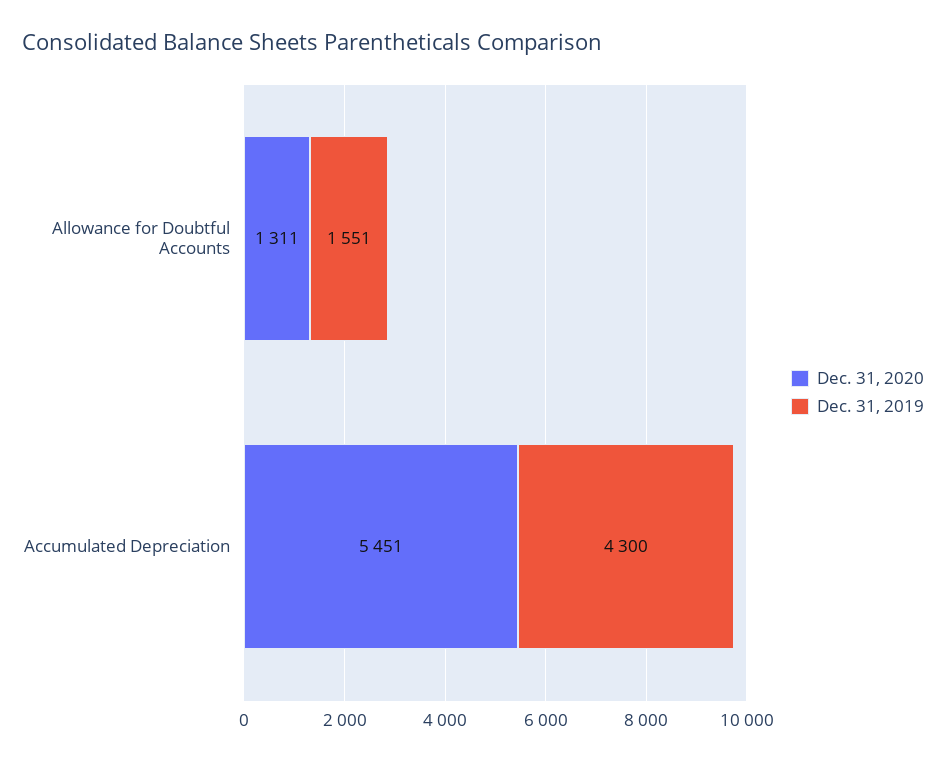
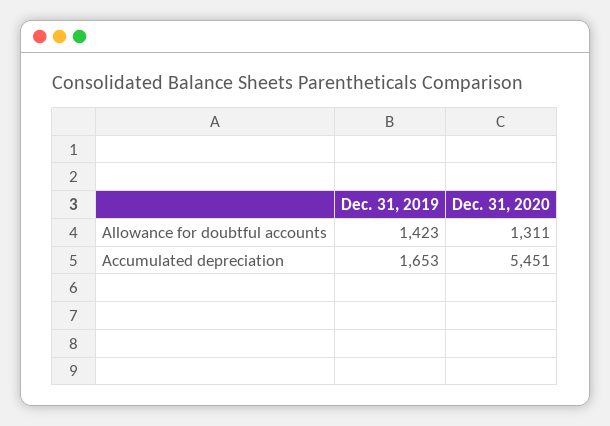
  {
    "Dec. 31, 2020": {
      "Allowance for Doubtful Accounts": 1311,
      "Accumulated Depreciation": 5451
    },
    "Dec. 31, 2019": {
-     "Allowance for Doubtful Accounts": 1551,
+     "Allowance for Doubtful Accounts": 1423,
-     "Accumulated Depreciation": 4300
+     "Accumulated Depreciation": 1653
    }
  }

